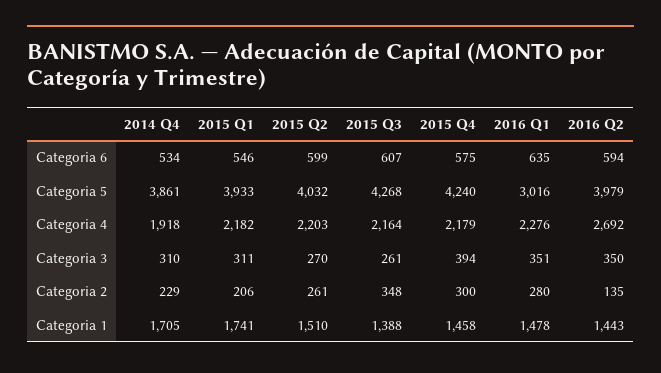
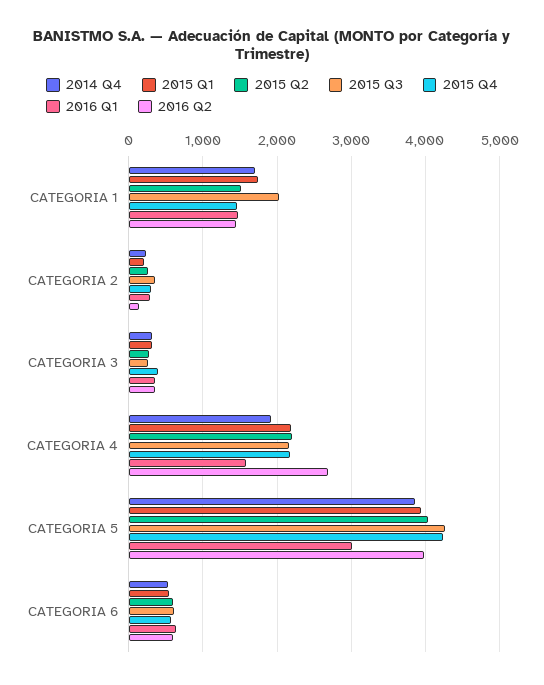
  {
    "2014 Q4": {
      "Categoria 6": 534,
      "Categoria 5": 3861,
      "Categoria 4": 1918,
      "Categoria 3": 310,
      "Categoria 2": 229,
      "Categoria 1": 1705
    },
    "2015 Q1": {
      "Categoria 6": 546,
      "Categoria 5": 3933,
      "Categoria 4": 2182,
      "Categoria 3": 311,
      "Categoria 2": 206,
      "Categoria 1": 1741
    },
    "2015 Q2": {
      "Categoria 6": 599,
      "Categoria 5": 4032,
      "Categoria 4": 2203,
      "Categoria 3": 270,
      "Categoria 2": 261,
      "Categoria 1": 1510
    },
    "2015 Q3": {
      "Categoria 6": 607,
      "Categoria 5": 4268,
      "Categoria 4": 2164,
      "Categoria 3": 261,
      "Categoria 2": 348,
-     "Categoria 1": 1388
+     "Categoria 1": 2000
    },
    "2015 Q4": {
      "Categoria 6": 575,
      "Categoria 5": 4240,
      "Categoria 4": 2179,
      "Categoria 3": 394,
      "Categoria 2": 300,
      "Categoria 1": 1458
    },
    "2016 Q1": {
      "Categoria 6": 635,
      "Categoria 5": 3016,
-     "Categoria 4": 2276,
+     "Categoria 4": 1600,
      "Categoria 3": 351,
      "Categoria 2": 280,
      "Categoria 1": 1478
    },
    "2016 Q2": {
      "Categoria 6": 594,
      "Categoria 5": 3979,
      "Categoria 4": 2692,
      "Categoria 3": 350,
      "Categoria 2": 135,
      "Categoria 1": 1443
    }
  }

